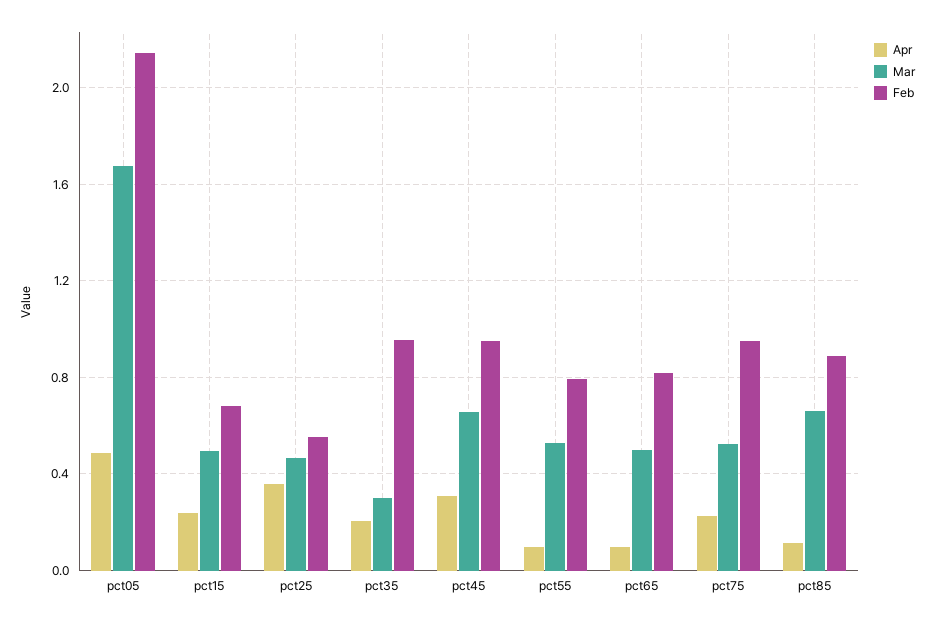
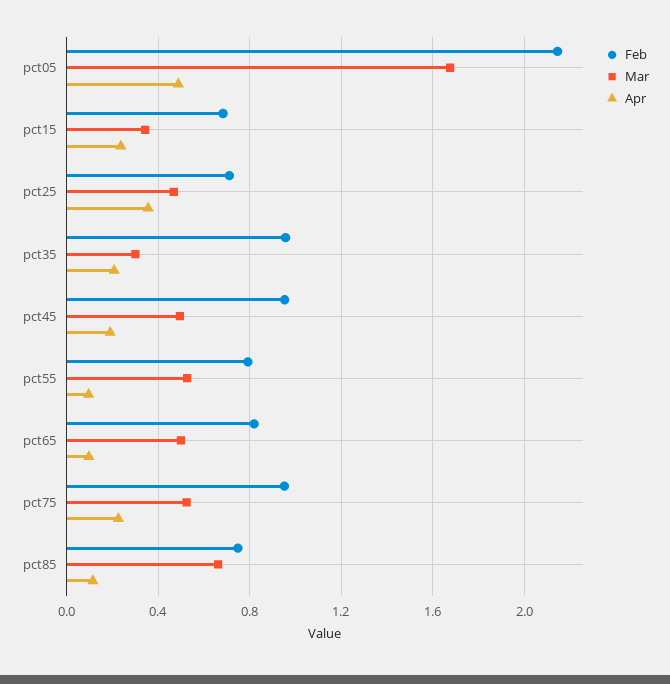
  {
    "Apr": {
      "pct05": 0.5,
      "pct15": 0.25,
      "pct25": 0.35,
      "pct35": 0.2,
-     "pct45": 0.3,
+     "pct45": 0.2,
      "pct55": 0.1,
      "pct65": 0.1,
      "pct75": 0.25,
      "pct85": 0.1
    },
    "Mar": {
      "pct05": 1.7,
-     "pct15": 0.5,
+     "pct15": 0.35,
      "pct25": 0.45,
      "pct35": 0.3,
-     "pct45": 0.65,
+     "pct45": 0.5,
      "pct55": 0.55,
      "pct65": 0.5,
      "pct75": 0.5,
      "pct85": 0.65
    },
    "Feb": {
      "pct05": 2.15,
      "pct15": 0.7,
-     "pct25": 0.55,
+     "pct25": 0.7,
      "pct35": 0.95,
      "pct45": 0.95,
      "pct55": 0.8,
      "pct65": 0.8,
      "pct75": 0.95,
-     "pct85": 0.9
+     "pct85": 0.75
    }
  }

